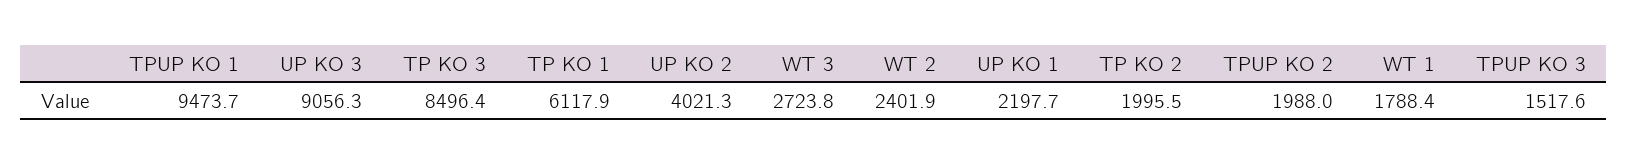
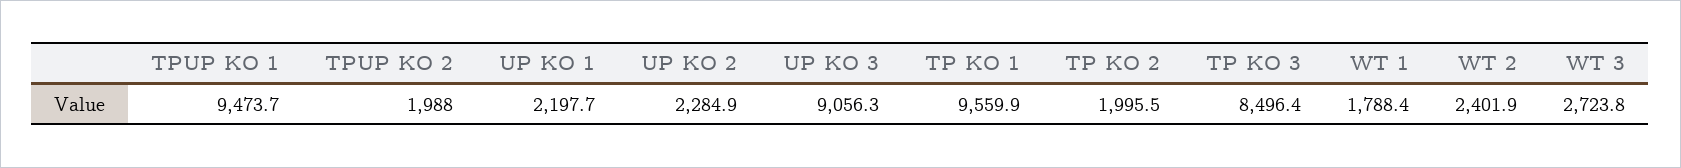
  {
    "TPUP KO 1": 9473.7,
    "UP KO 3": 9056.3,
    "TP KO 3": 8496.4,
-   "TP KO 1": 6117.9,
+   "TP KO 1": 9559.9,
-   "UP KO 2": 4021.3,
+   "UP KO 2": 2284.9,
    "WT 3": 2723.8,
    "WT 2": 2401.9,
    "UP KO 1": 2197.7,
    "TP KO 2": 1995.5,
    "TPUP KO 2": 1988,
-   "WT 1": 1788.4,
+   "WT 1": 1788.4
-   "TPUP KO 3": 1517.6
  }

